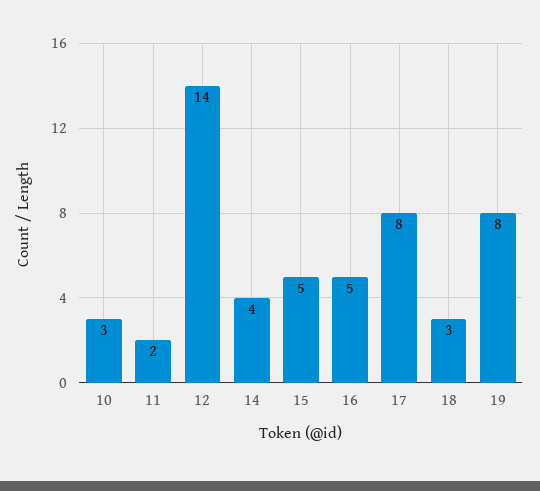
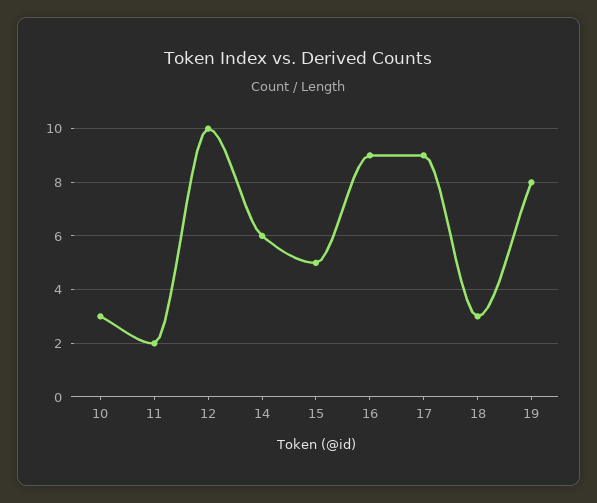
  {
    "10": 3,
    "11": 2,
-   "12": 14,
+   "12": 10,
-   "14": 4,
+   "14": 6,
    "15": 5,
-   "16": 5,
+   "16": 9,
-   "17": 8,
+   "17": 9,
    "18": 3,
    "19": 8
  }

